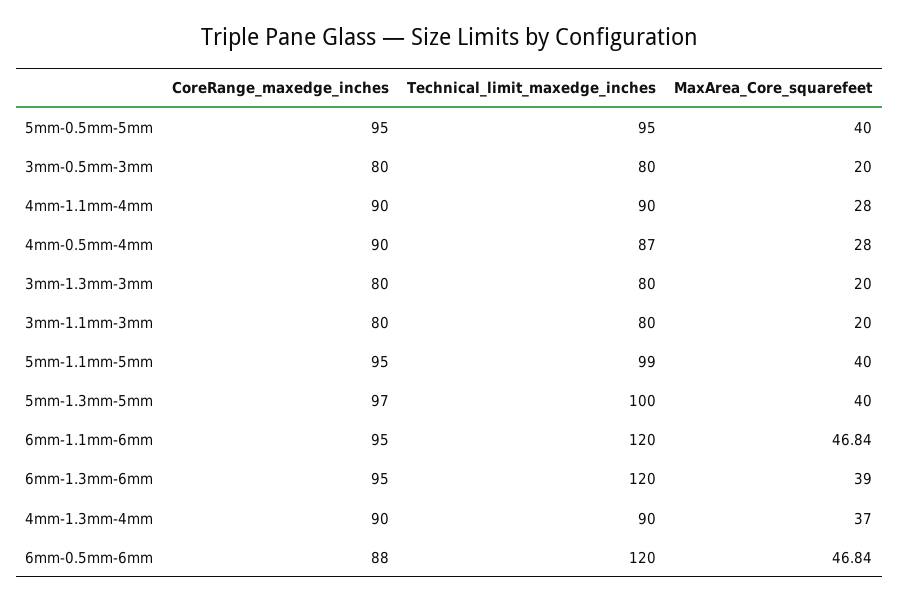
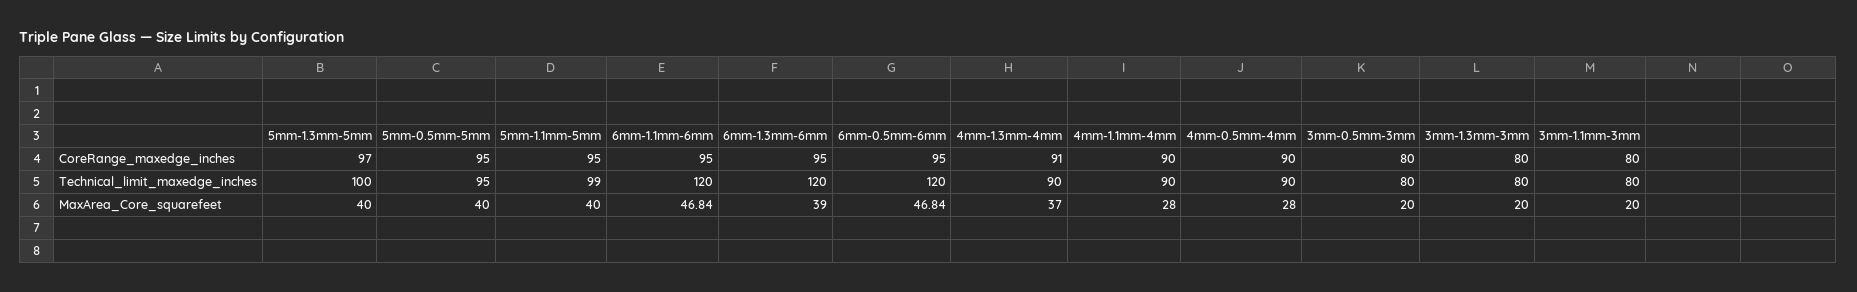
  {
    "CoreRange_maxedge_inches": {
      "5mm-0.5mm-5mm": 95,
      "3mm-0.5mm-3mm": 80,
      "4mm-1.1mm-4mm": 90,
      "4mm-0.5mm-4mm": 90,
      "3mm-1.3mm-3mm": 80,
      "3mm-1.1mm-3mm": 80,
      "5mm-1.1mm-5mm": 95,
      "5mm-1.3mm-5mm": 97,
      "6mm-1.1mm-6mm": 95,
      "6mm-1.3mm-6mm": 95,
-     "4mm-1.3mm-4mm": 90,
+     "4mm-1.3mm-4mm": 91,
-     "6mm-0.5mm-6mm": 88
+     "6mm-0.5mm-6mm": 95
    },
    "Technical_limit_maxedge_inches": {
      "5mm-0.5mm-5mm": 95,
      "3mm-0.5mm-3mm": 80,
      "4mm-1.1mm-4mm": 90,
-     "4mm-0.5mm-4mm": 87,
+     "4mm-0.5mm-4mm": 90,
      "3mm-1.3mm-3mm": 80,
      "3mm-1.1mm-3mm": 80,
      "5mm-1.1mm-5mm": 99,
      "5mm-1.3mm-5mm": 100,
      "6mm-1.1mm-6mm": 120,
      "6mm-1.3mm-6mm": 120,
      "4mm-1.3mm-4mm": 90,
      "6mm-0.5mm-6mm": 120
    },
    "MaxArea_Core_squarefeet": {
      "5mm-0.5mm-5mm": 40,
      "3mm-0.5mm-3mm": 20,
      "4mm-1.1mm-4mm": 28,
      "4mm-0.5mm-4mm": 28,
      "3mm-1.3mm-3mm": 20,
      "3mm-1.1mm-3mm": 20,
      "5mm-1.1mm-5mm": 40,
      "5mm-1.3mm-5mm": 40,
      "6mm-1.1mm-6mm": 46.84,
      "6mm-1.3mm-6mm": 39,
      "4mm-1.3mm-4mm": 37,
      "6mm-0.5mm-6mm": 46.84
    }
  }

